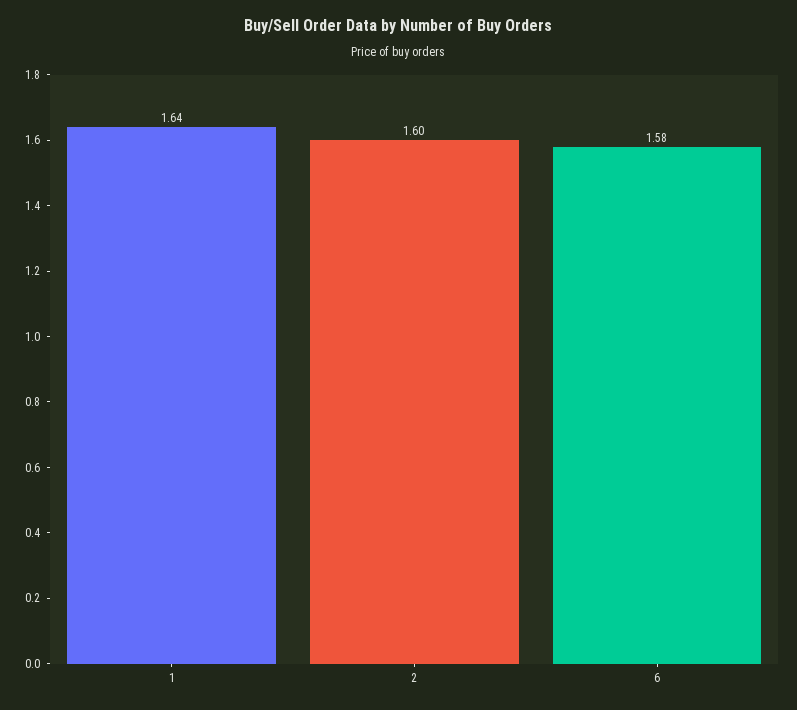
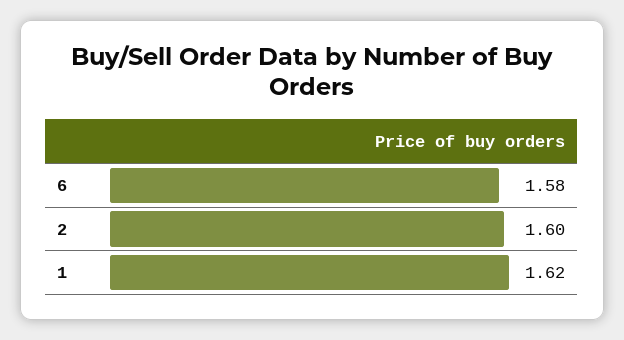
  {
-   "1": 1.64,
+   "1": 1.62,
    "2": 1.6,
    "6": 1.58
  }

